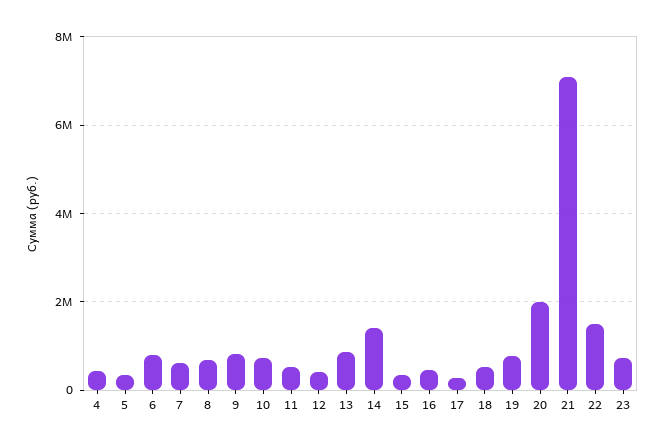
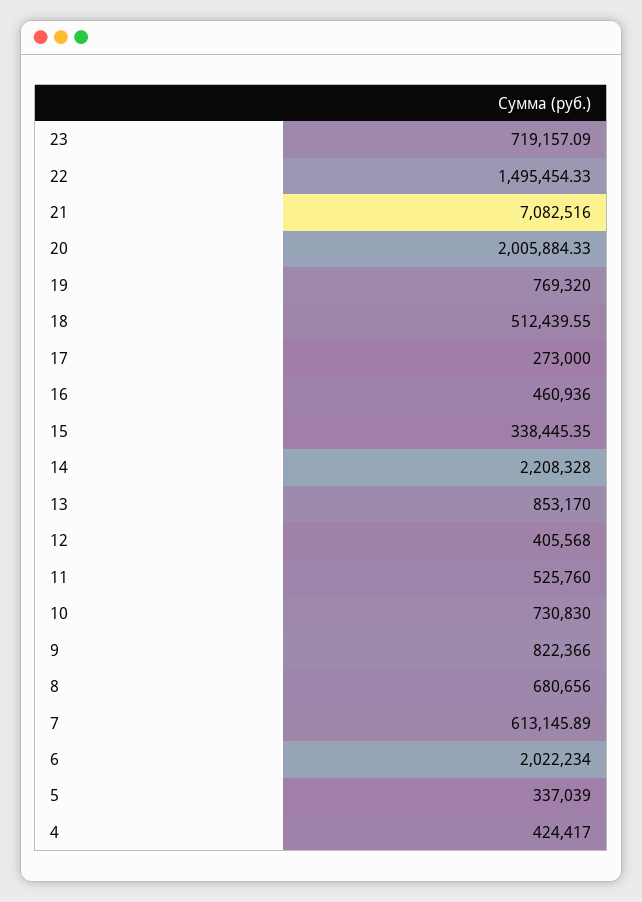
  {
    "4": 424417,
    "5": 337039,
-   "6": 800000,
+   "6": 2022234,
    "7": 613145.89,
    "8": 680656,
    "9": 822366,
    "10": 730830,
    "11": 525760,
    "12": 405568,
    "13": 853170,
-   "14": 1400000,
+   "14": 2208328,
    "15": 338445.35,
    "16": 460936,
    "17": 273000,
    "18": 512439.55,
    "19": 769320,
    "20": 2005884.33,
    "21": 7082516,
    "22": 1495454.33,
    "23": 719157.09
  }

